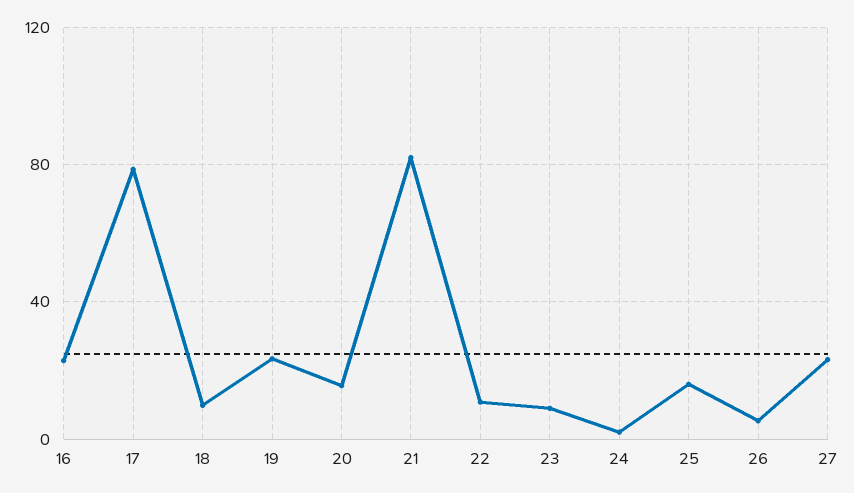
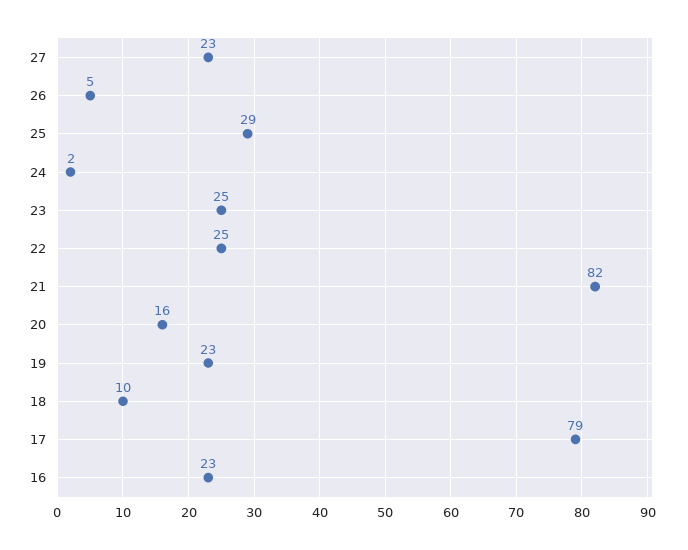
  {
    "16": 23,
    "17": 79,
    "18": 10,
    "19": 23,
    "20": 16,
    "21": 82,
-   "22": 10,
+   "22": 25,
-   "23": 10,
+   "23": 25,
    "24": 2,
-   "25": 15,
+   "25": 29,
    "26": 5,
    "27": 23
  }

